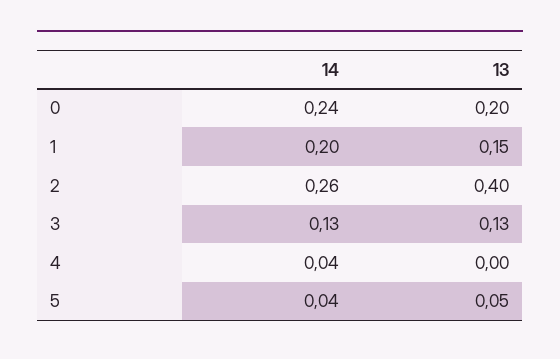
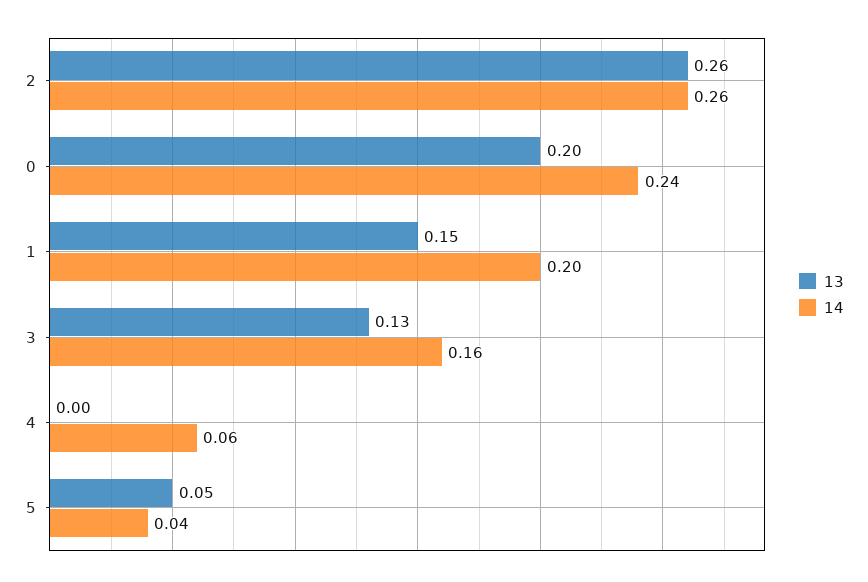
  {
    "14": {
      "0": 0.24,
      "1": 0.2,
      "2": 0.26,
-     "3": 0.13,
+     "3": 0.16,
-     "4": 0.04,
+     "4": 0.06,
      "5": 0.04
    },
    "13": {
      "0": 0.2,
      "1": 0.15,
-     "2": 0.4,
+     "2": 0.26,
      "3": 0.13,
      "4": 0,
      "5": 0.05
    }
  }

